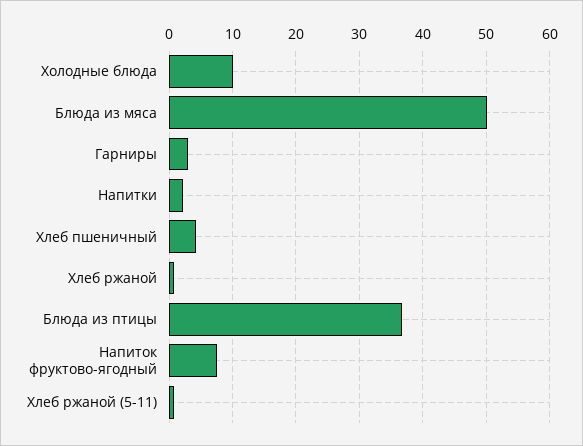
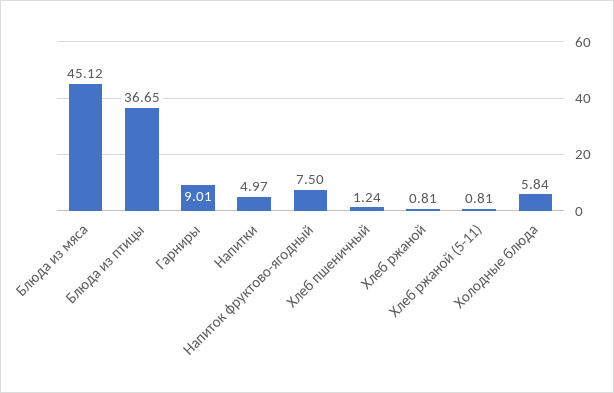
  {
-   "Холодные блюда": 10,
+   "Холодные блюда": 5.84,
-   "Блюда из мяса": 50,
+   "Блюда из мяса": 45.12,
-   "Гарниры": 3,
+   "Гарниры": 9.01,
-   "Напитки": 2,
+   "Напитки": 4.97,
-   "Хлеб пшеничный": 4,
+   "Хлеб пшеничный": 1.24,
    "Хлеб ржаной": 0.81,
    "Блюда из птицы": 36.65,
    "Напиток фруктово-ягодный": 7.5,
    "Хлеб ржаной (5-11)": 0.81
  }

